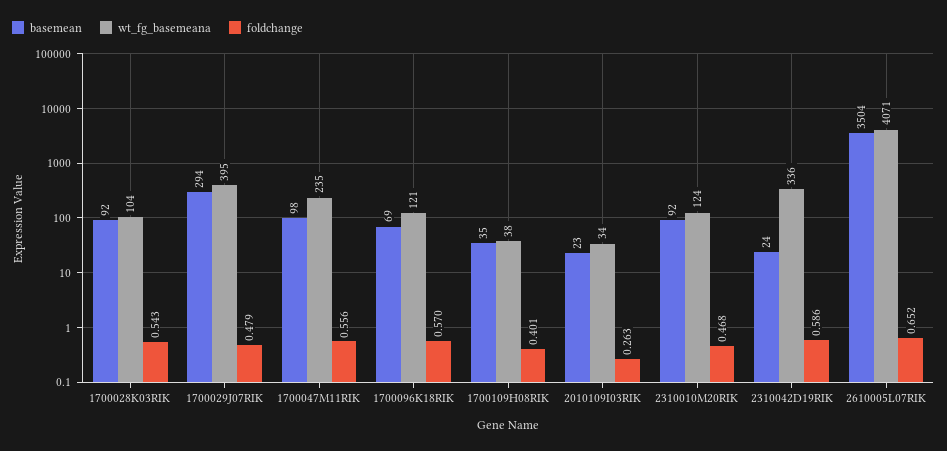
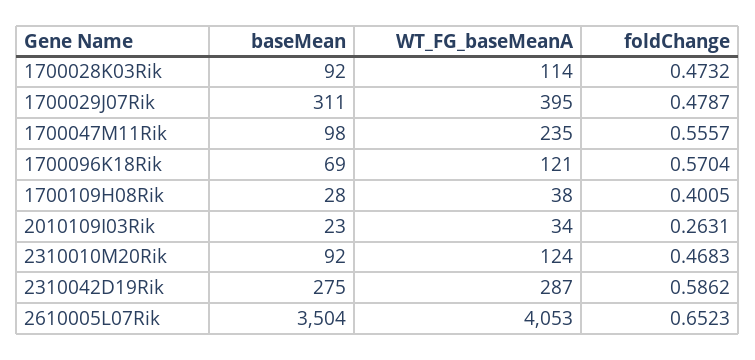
  {
    "basemean": {
      "1700028K03RIK": 92,
-     "1700029J07RIK": 294,
+     "1700029J07RIK": 311,
      "1700047M11RIK": 98,
      "1700096K18RIK": 69,
-     "1700109H08RIK": 35,
+     "1700109H08RIK": 28,
      "2010109I03RIK": 23,
      "2310010M20RIK": 92,
-     "2310042D19RIK": 24,
+     "2310042D19RIK": 275,
      "2610005L07RIK": 3504
    },
    "wt_fg_basemeana": {
-     "1700028K03RIK": 104,
+     "1700028K03RIK": 114,
      "1700029J07RIK": 395,
      "1700047M11RIK": 235,
      "1700096K18RIK": 121,
      "1700109H08RIK": 38,
      "2010109I03RIK": 34,
      "2310010M20RIK": 124,
-     "2310042D19RIK": 336,
+     "2310042D19RIK": 287,
-     "2610005L07RIK": 4071
+     "2610005L07RIK": 4053
    },
    "foldchange": {
-     "1700028K03RIK": 0.543,
+     "1700028K03RIK": 0.4732,
      "1700029J07RIK": 0.4787,
      "1700047M11RIK": 0.5557,
      "1700096K18RIK": 0.5704,
      "1700109H08RIK": 0.4005,
      "2010109I03RIK": 0.2631,
      "2310010M20RIK": 0.4683,
      "2310042D19RIK": 0.5862,
      "2610005L07RIK": 0.6523
    }
  }

